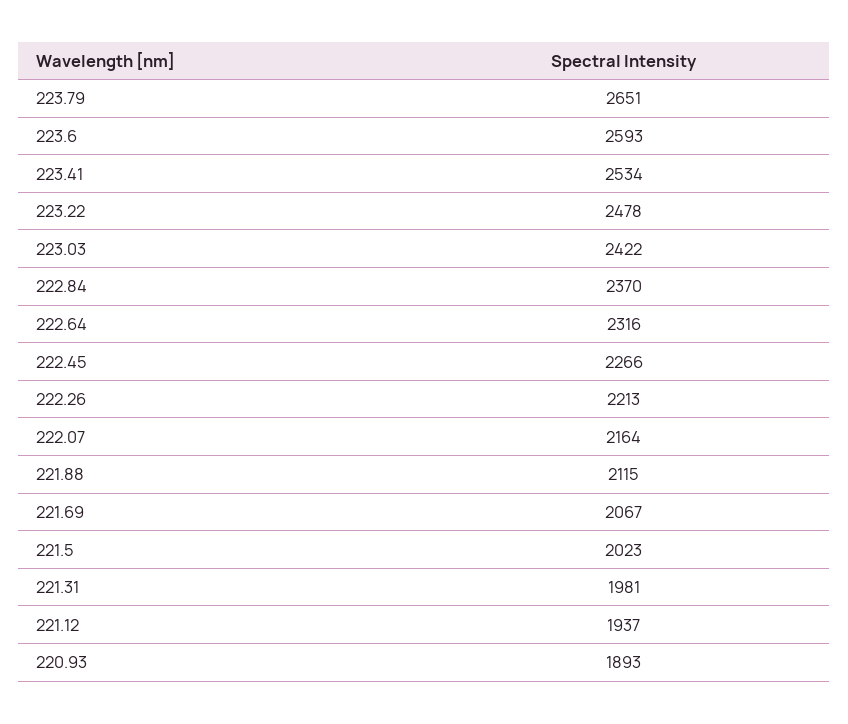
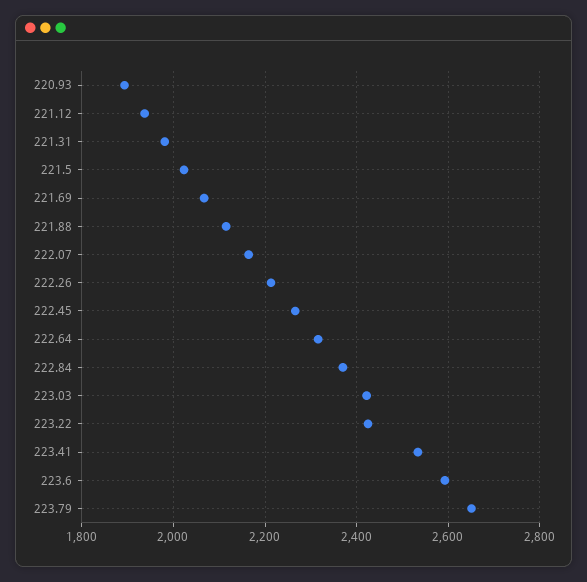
  {
    "223.79": 2651,
    "223.6": 2593,
    "223.41": 2534,
-   "223.22": 2478,
+   "223.22": 2420,
    "223.03": 2422,
    "222.84": 2370,
    "222.64": 2316,
    "222.45": 2266,
    "222.26": 2213,
    "222.07": 2164,
    "221.88": 2115,
    "221.69": 2067,
    "221.5": 2023,
    "221.31": 1981,
    "221.12": 1937,
    "220.93": 1893
  }

